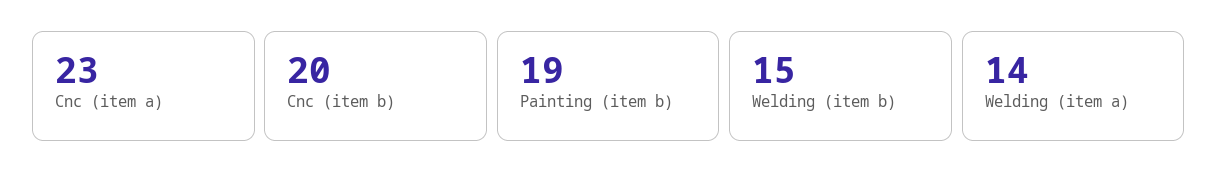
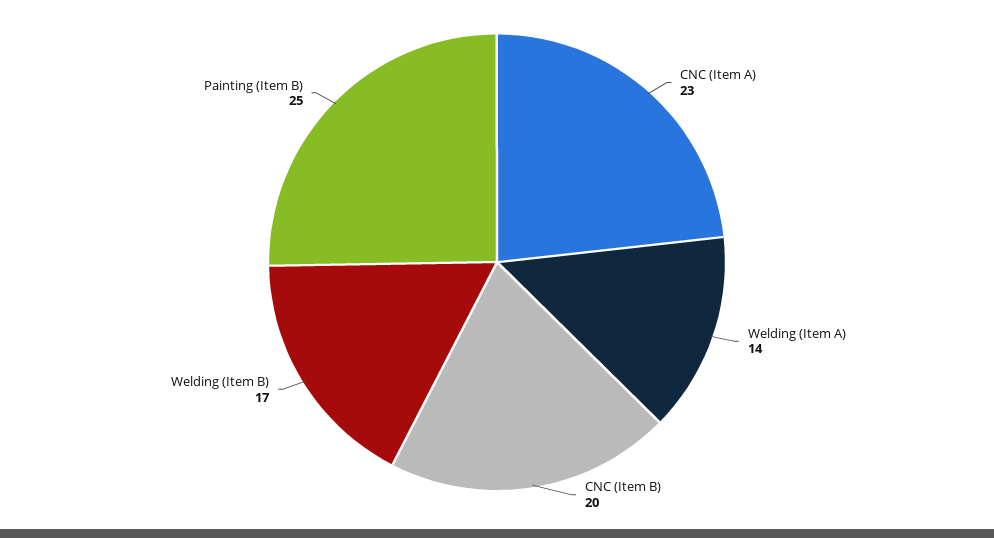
  {
    "Cnc (item a)": 23,
    "Cnc (item b)": 20,
-   "Painting (item b)": 19,
+   "Painting (item b)": 25,
-   "Welding (item b)": 15,
+   "Welding (item b)": 17,
    "Welding (item a)": 14
  }

